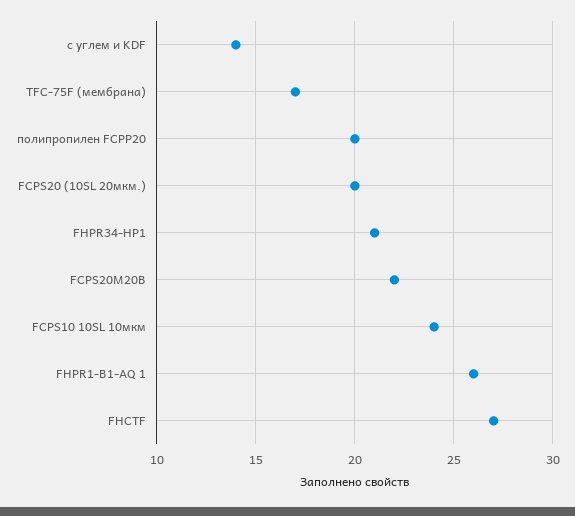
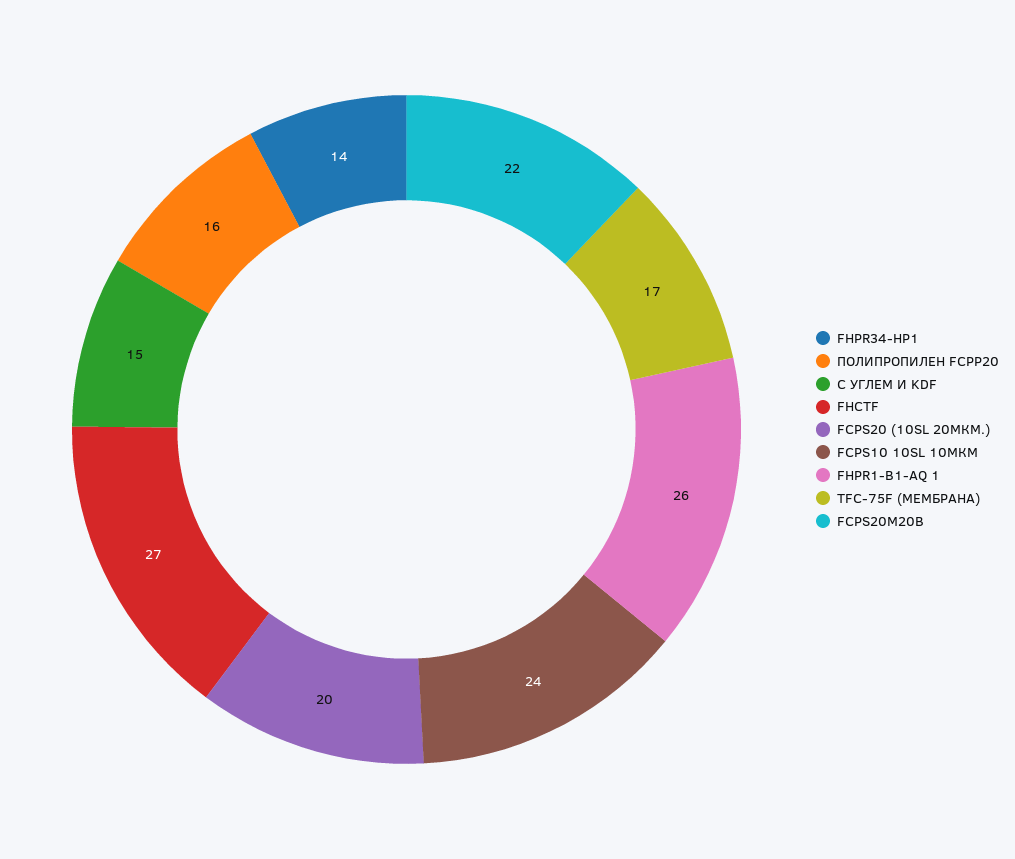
  {
-   "с углем и KDF": 14,
+   "с углем и KDF": 15,
    "TFC-75F (мембрана)": 17,
-   "полипропилен FCPP20": 20,
+   "полипропилен FCPP20": 16,
    "FCPS20 (10SL 20мкм.)": 20,
-   "FHPR34-HP1": 21,
+   "FHPR34-HP1": 14,
    "FCPS20M20B": 22,
    "FCPS10 10SL 10мкм": 24,
    "FHPR1-B1-AQ 1": 26,
    "FHCTF": 27
  }

